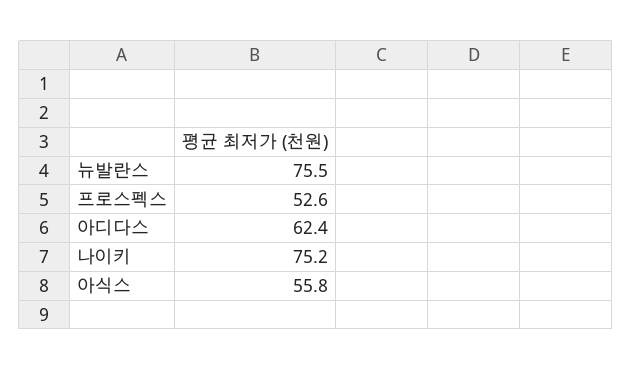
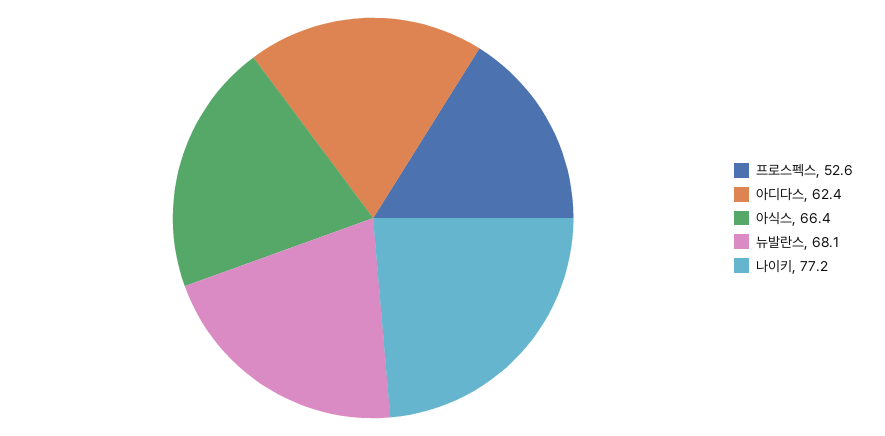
  {
-   "뉴발란스": 75.5,
+   "뉴발란스": 68.1,
    "프로스펙스": 52.6,
    "아디다스": 62.4,
-   "나이키": 75.2,
+   "나이키": 77.2,
-   "아식스": 55.8
+   "아식스": 66.4
  }

